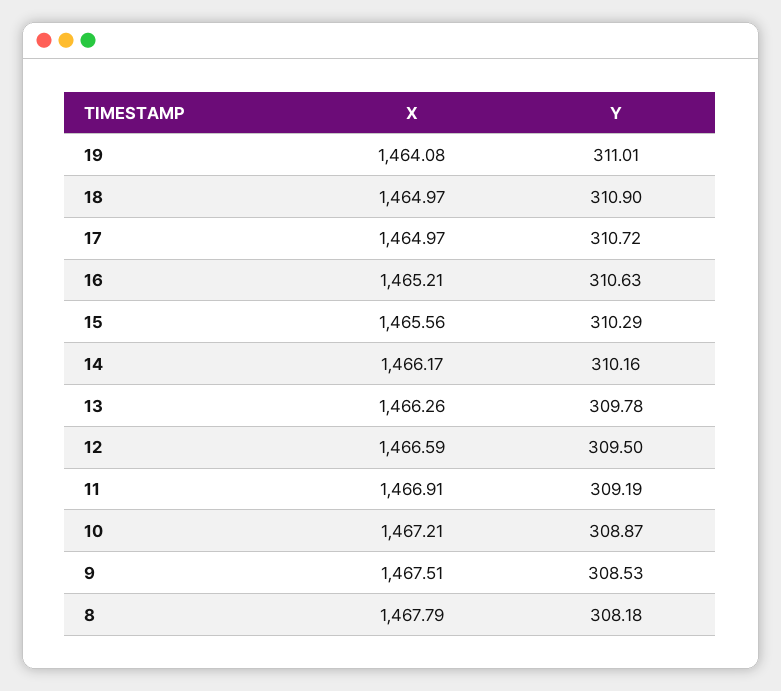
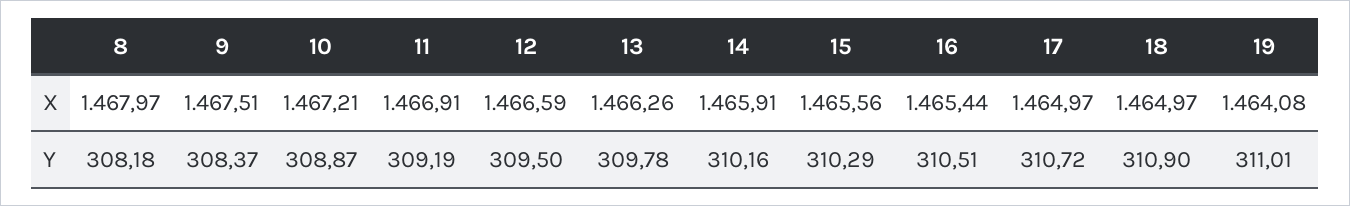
  {
    "X": {
      "19": 1464.08,
      "18": 1464.97,
      "17": 1464.97,
-     "16": 1465.21,
+     "16": 1465.44,
      "15": 1465.56,
-     "14": 1466.17,
+     "14": 1465.91,
      "13": 1466.26,
      "12": 1466.59,
      "11": 1466.91,
      "10": 1467.21,
      "9": 1467.51,
-     "8": 1467.79
+     "8": 1467.97
    },
    "Y": {
      "19": 311.01,
      "18": 310.9,
      "17": 310.72,
-     "16": 310.63,
+     "16": 310.51,
      "15": 310.29,
      "14": 310.16,
      "13": 309.78,
      "12": 309.5,
      "11": 309.19,
      "10": 308.87,
-     "9": 308.53,
+     "9": 308.37,
      "8": 308.18
    }
  }

